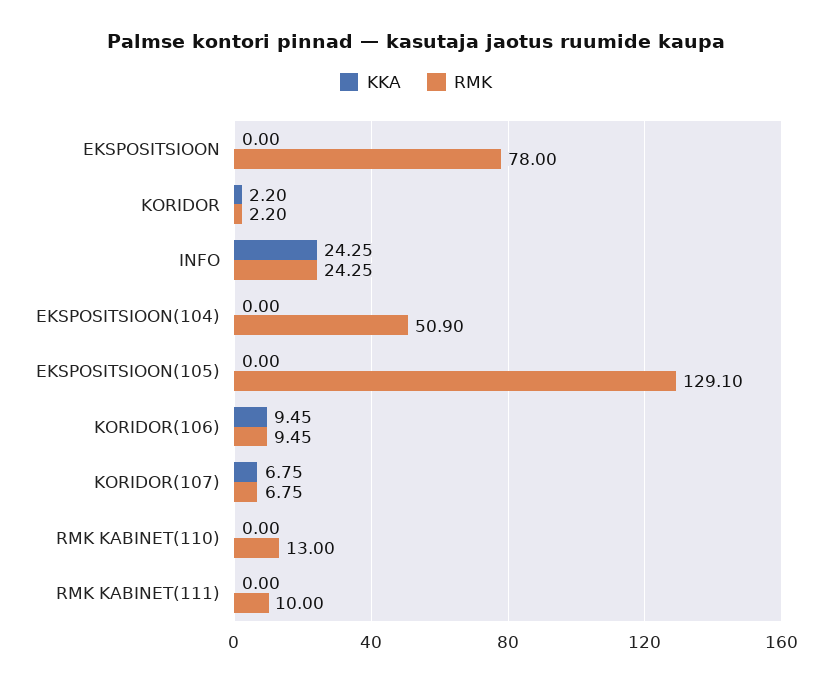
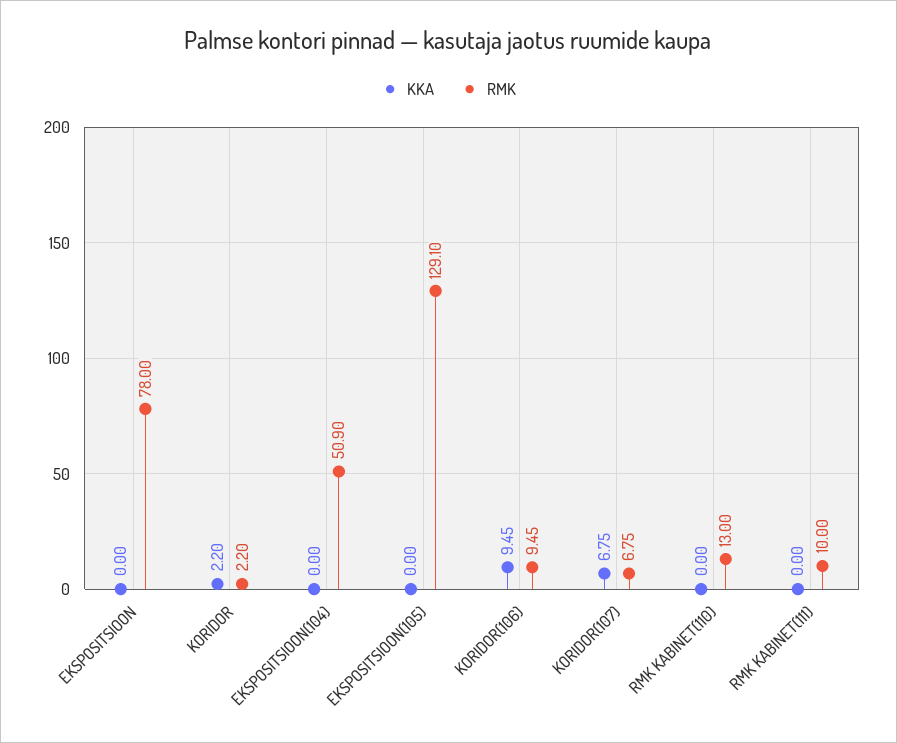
  {
    "KKA": {
      "EKSPOSITSIOON": 0,
      "KORIDOR": 2.2,
-     "INFO": 24.25,
      "EKSPOSITSIOON(104)": 0,
      "EKSPOSITSIOON(105)": 0,
      "KORIDOR(106)": 9.45,
      "KORIDOR(107)": 6.75,
      "RMK KABINET(110)": 0,
      "RMK KABINET(111)": 0
    },
    "RMK": {
      "EKSPOSITSIOON": 78,
      "KORIDOR": 2.2,
-     "INFO": 24.25,
      "EKSPOSITSIOON(104)": 50.9,
      "EKSPOSITSIOON(105)": 129.1,
      "KORIDOR(106)": 9.45,
      "KORIDOR(107)": 6.75,
      "RMK KABINET(110)": 13,
      "RMK KABINET(111)": 10
    }
  }

